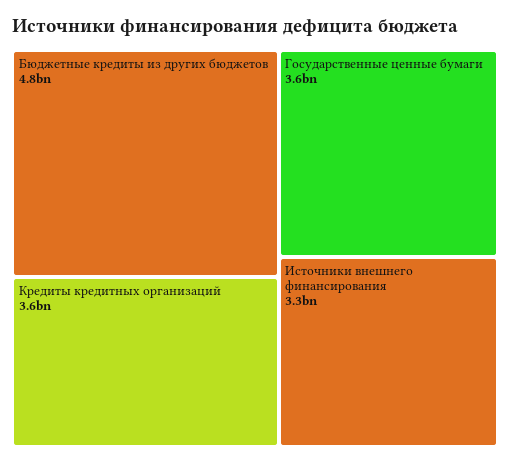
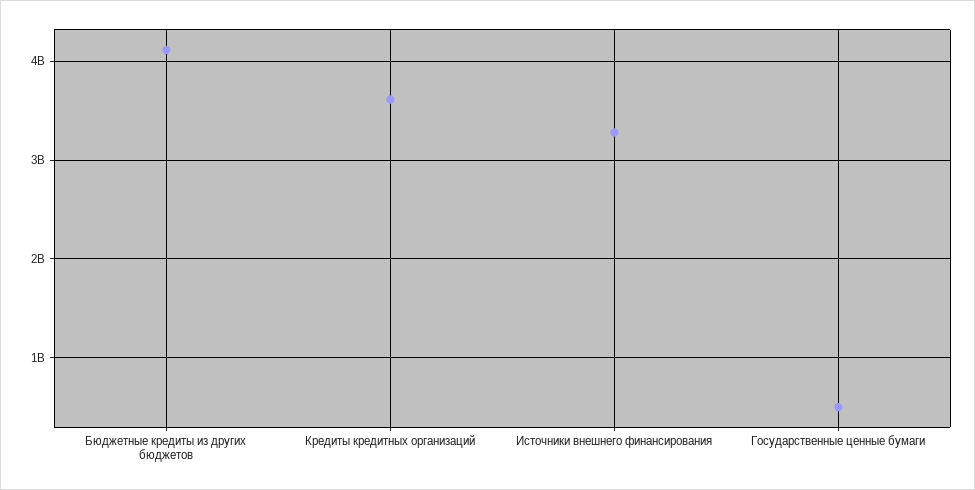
  {
-   "Бюджетные кредиты из других бюджетов": 4800000000,
+   "Бюджетные кредиты из других бюджетов": 4100000000,
    "Кредиты кредитных организаций": 3600000000,
-   "Государственные ценные бумаги": 3600000000,
+   "Государственные ценные бумаги": 500000000,
    "Источники внешнего финансирования": 3300000000
  }

